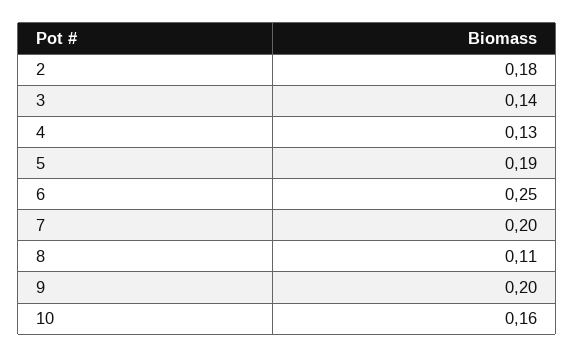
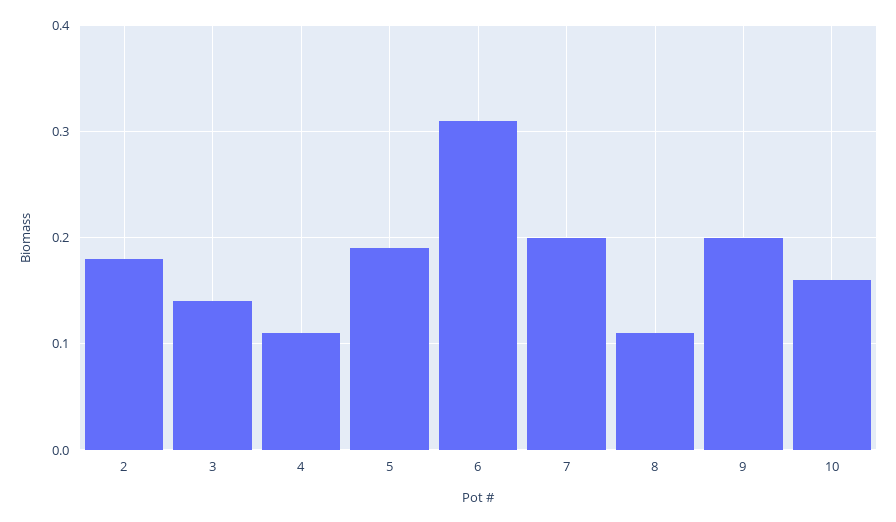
  {
    "2": 0.18,
    "3": 0.14,
-   "4": 0.13,
+   "4": 0.11,
    "5": 0.19,
-   "6": 0.25,
+   "6": 0.31,
    "7": 0.2,
    "8": 0.11,
    "9": 0.2,
    "10": 0.16
  }

